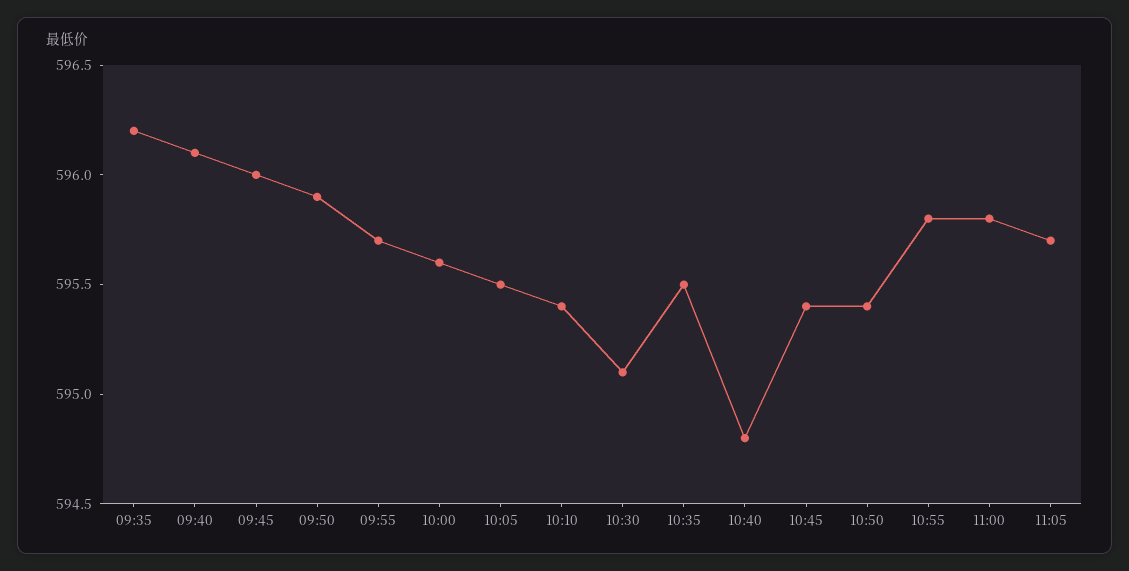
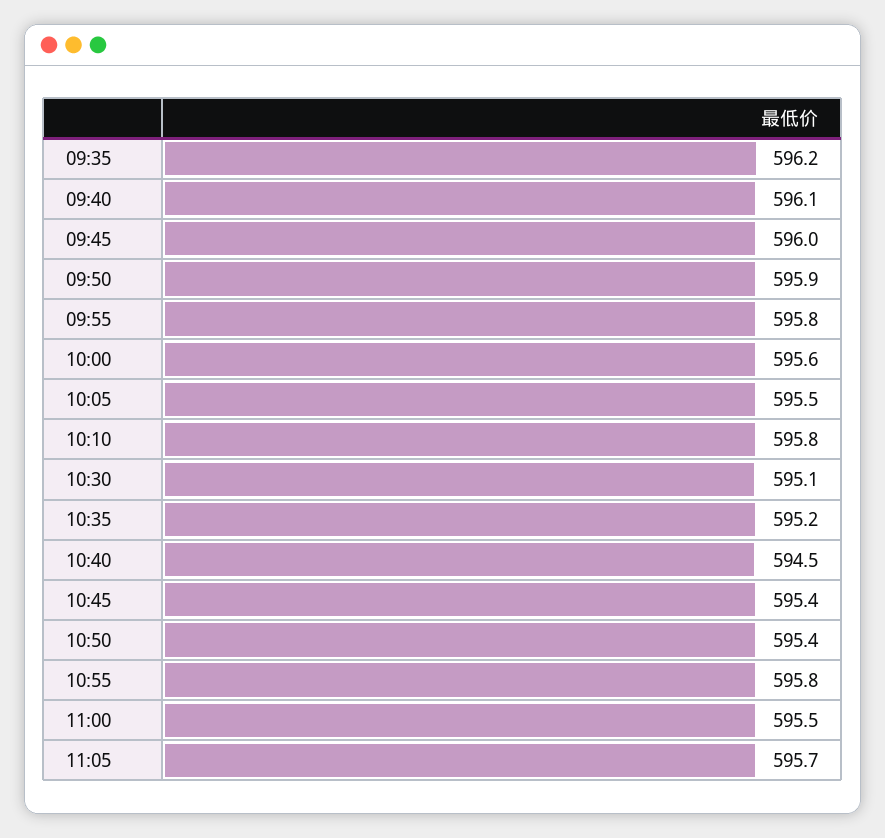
  {
    "09:35": 596.2,
    "09:40": 596.1,
    "09:45": 596,
    "09:50": 595.9,
-   "09:55": 595.7,
+   "09:55": 595.8,
    "10:00": 595.6,
    "10:05": 595.5,
-   "10:10": 595.4,
+   "10:10": 595.8,
    "10:30": 595.1,
-   "10:35": 595.5,
+   "10:35": 595.2,
-   "10:40": 594.8,
+   "10:40": 594.5,
    "10:45": 595.4,
    "10:50": 595.4,
    "10:55": 595.8,
-   "11:00": 595.8,
+   "11:00": 595.5,
    "11:05": 595.7
  }

